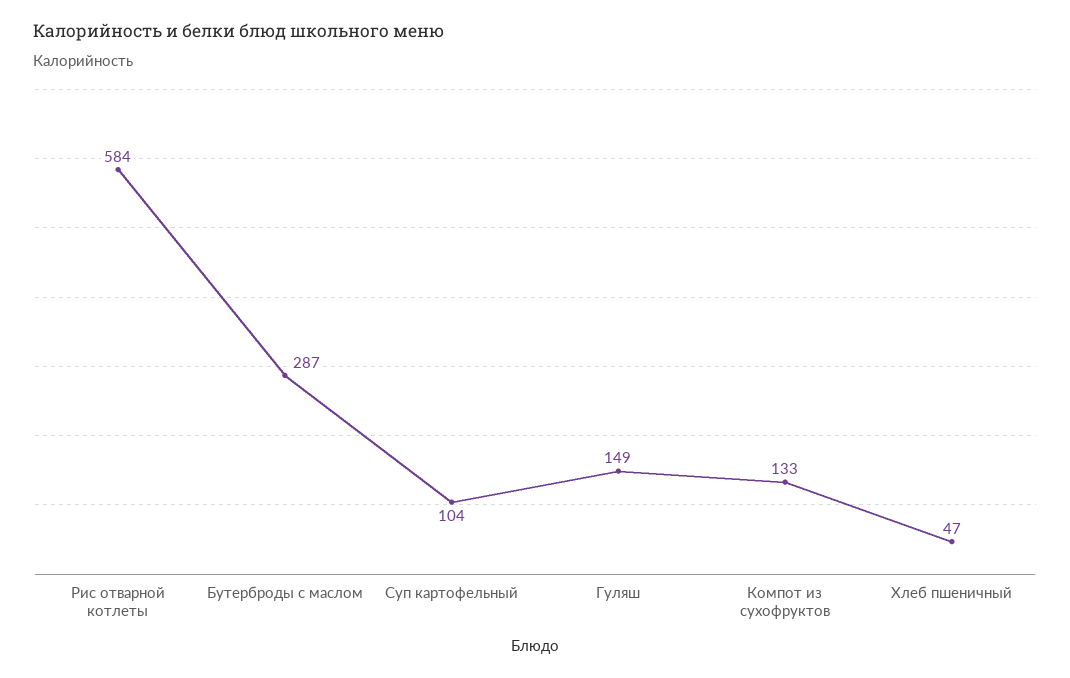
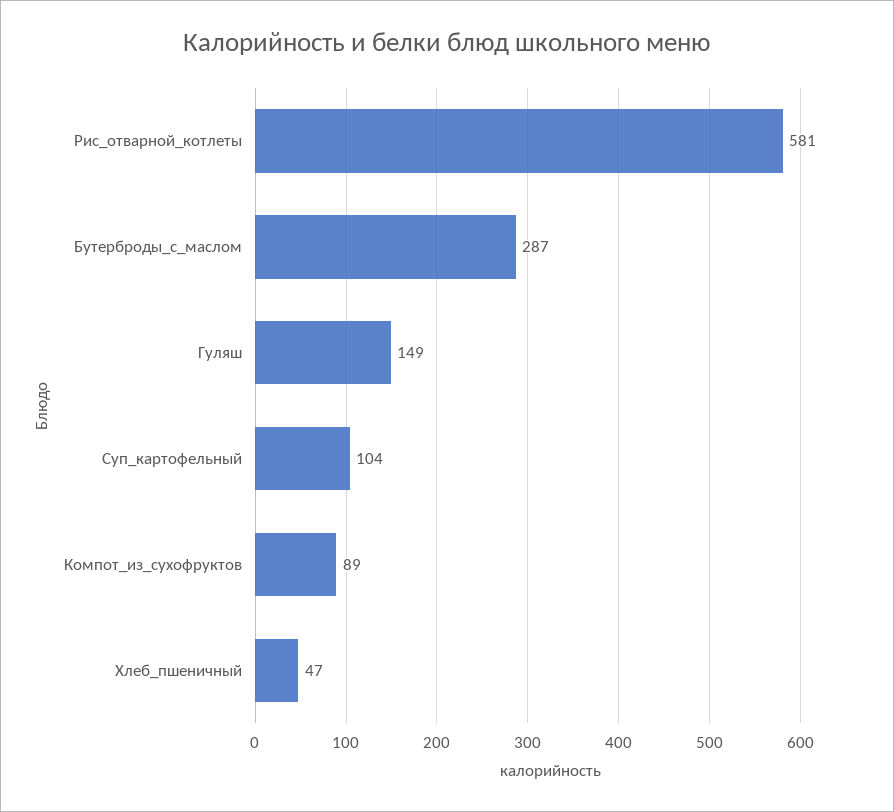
  {
-   "Рис отварной котлеты": 584,
+   "Рис отварной котлеты": 581,
    "Бутерброды с маслом": 287,
    "Суп картофельный": 104,
    "Гуляш": 149,
-   "Компот из сухофруктов": 133,
+   "Компот из сухофруктов": 89,
    "Хлеб пшеничный": 47
  }

